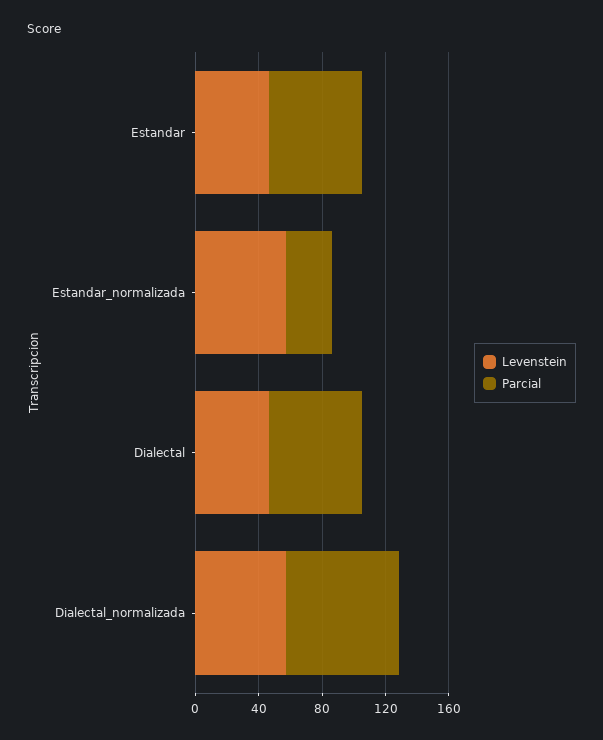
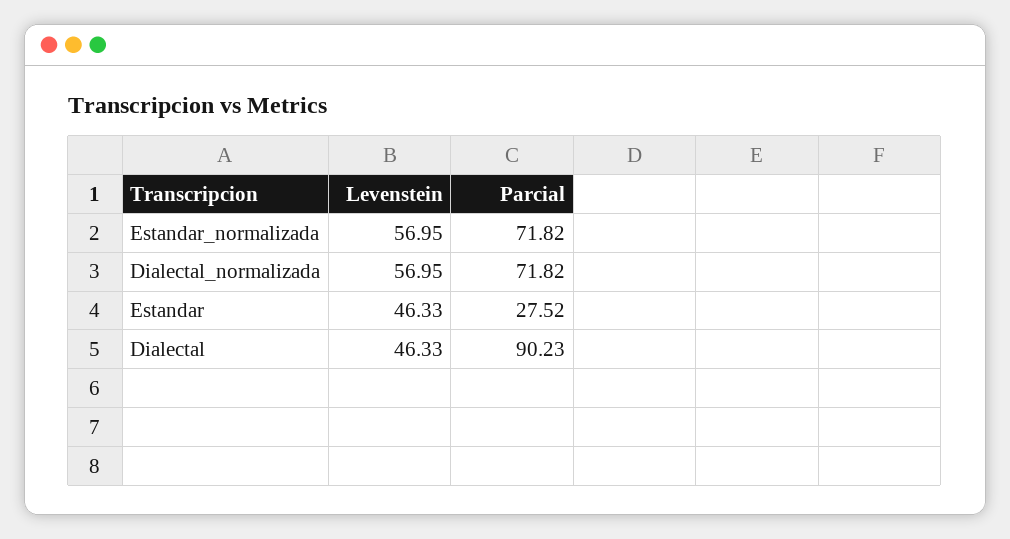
  {
    "Levenstein": {
      "Estandar": 46.33,
      "Estandar_normalizada": 56.95,
      "Dialectal": 46.33,
      "Dialectal_normalizada": 56.95
    },
    "Parcial": {
-     "Estandar": 60,
+     "Estandar": 27.52,
-     "Estandar_normalizada": 30,
+     "Estandar_normalizada": 71.82,
-     "Dialectal": 60,
+     "Dialectal": 90.23,
      "Dialectal_normalizada": 71.82
    }
  }

